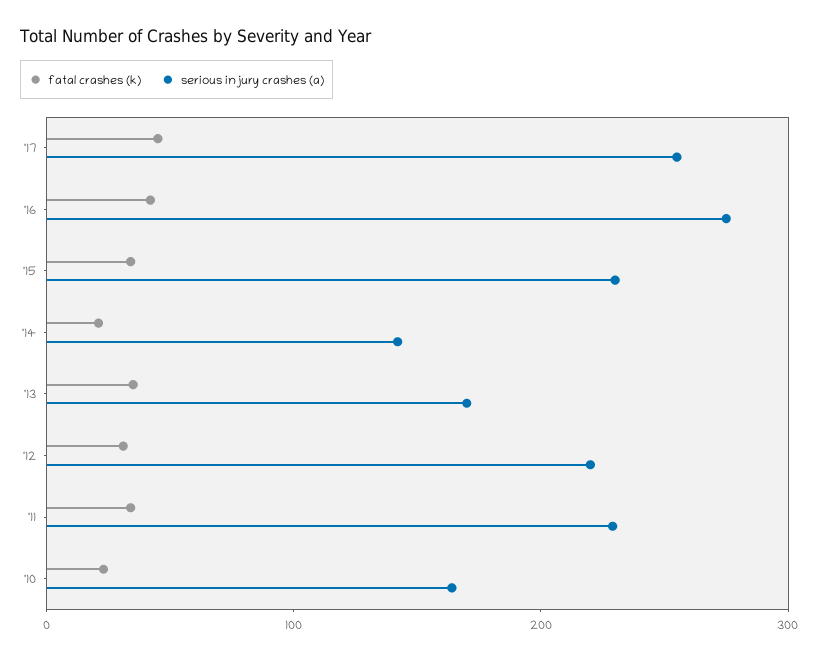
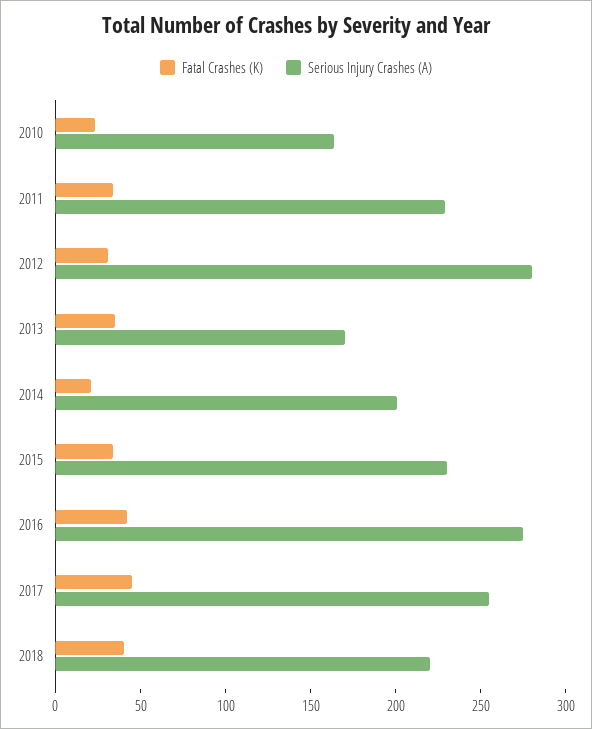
  {
    "fatal crashes (k)": {
      "'17": 50,
      "'16": 40,
      "'15": 30,
      "'14": 20,
      "'13": 40,
      "'12": 30,
      "'11": 30,
-     "'10": 20
+     "'10": 20,
+     "2018": 40
    },
    "serious injury crashes (a)": {
      "'17": 260,
      "'16": 280,
      "'15": 230,
-     "'14": 140,
+     "'14": 200,
      "'13": 170,
-     "'12": 220,
+     "'12": 280,
      "'11": 230,
-     "'10": 160
+     "'10": 160,
+     "2018": 220
    }
  }

